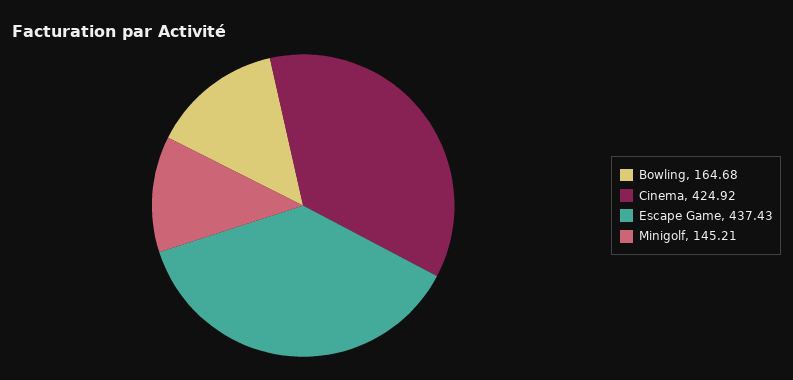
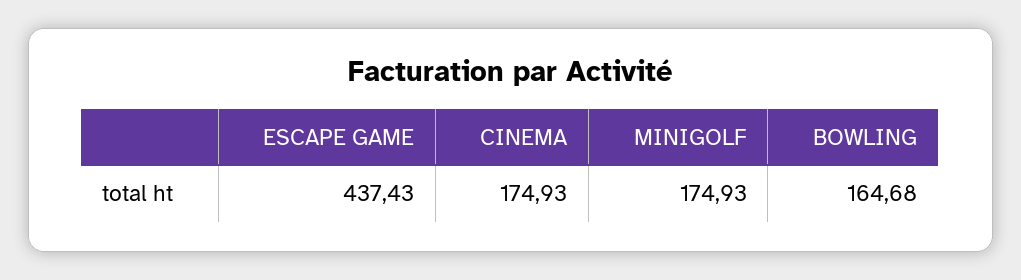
  {
    "Bowling": 164.68,
-   "Cinema": 424.92,
+   "Cinema": 174.93,
    "Escape Game": 437.43,
-   "Minigolf": 145.21
+   "Minigolf": 174.93
  }

